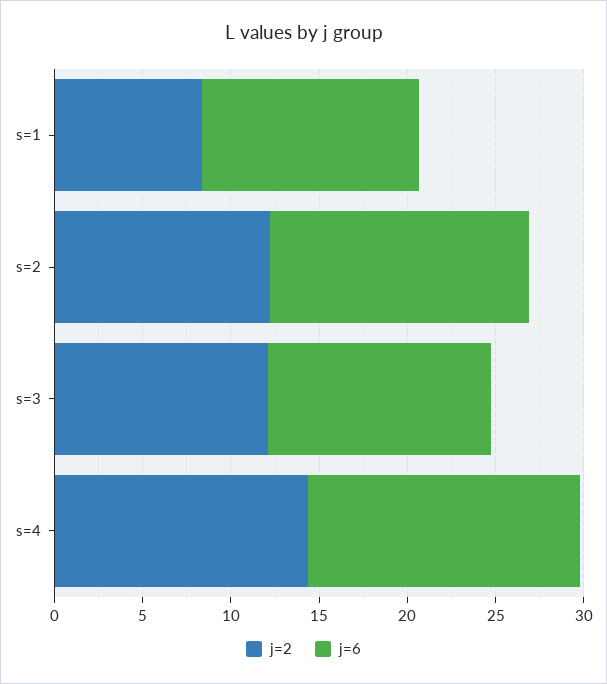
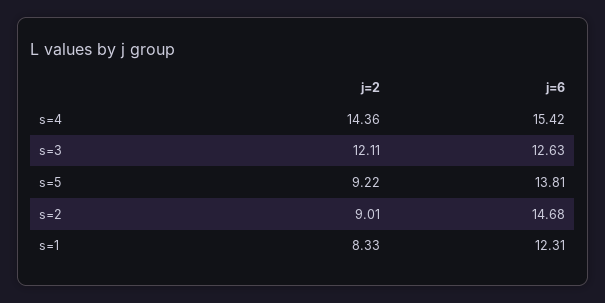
  {
    "j=2": {
      "s=1": 8.33,
-     "s=2": 12,
+     "s=2": 9.01,
      "s=3": 12.11,
-     "s=4": 14.36
+     "s=4": 14.36,
+     "s=5": 9.22
    },
    "j=6": {
      "s=1": 12.31,
      "s=2": 14.68,
      "s=3": 12.63,
-     "s=4": 15.42
+     "s=4": 15.42,
+     "s=5": 13.81
    }
  }

